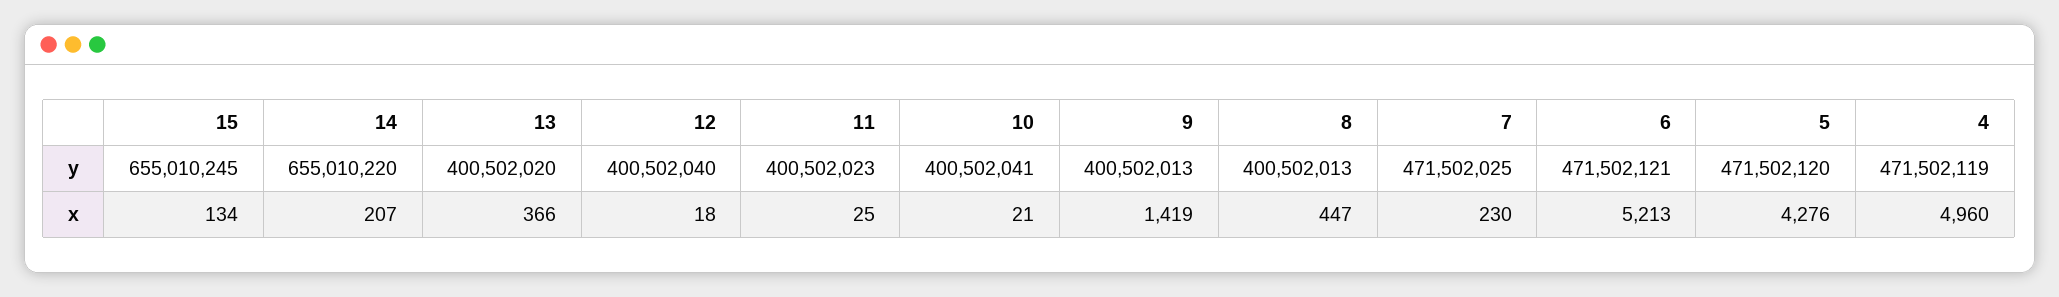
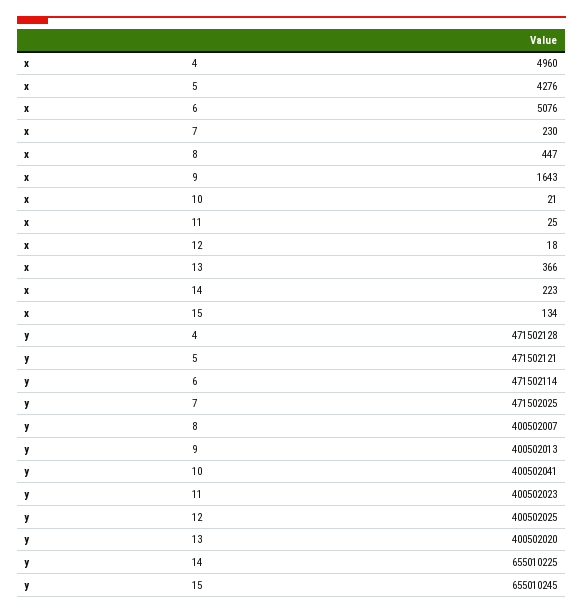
  {
    "15": {
      "y": 655010245,
      "x": 134
    },
    "14": {
-     "y": 655010220,
+     "y": 655010225,
-     "x": 207
+     "x": 223
    },
    "13": {
      "y": 400502020,
      "x": 366
    },
    "12": {
-     "y": 400502040,
+     "y": 400502025,
      "x": 18
    },
    "11": {
      "y": 400502023,
      "x": 25
    },
    "10": {
      "y": 400502041,
      "x": 21
    },
    "9": {
      "y": 400502013,
-     "x": 1419
+     "x": 1643
    },
    "8": {
-     "y": 400502013,
+     "y": 400502007,
      "x": 447
    },
    "7": {
      "y": 471502025,
      "x": 230
    },
    "6": {
-     "y": 471502121,
+     "y": 471502114,
-     "x": 5213
+     "x": 5076
    },
    "5": {
-     "y": 471502120,
+     "y": 471502121,
      "x": 4276
    },
    "4": {
-     "y": 471502119,
+     "y": 471502128,
      "x": 4960
    }
  }

